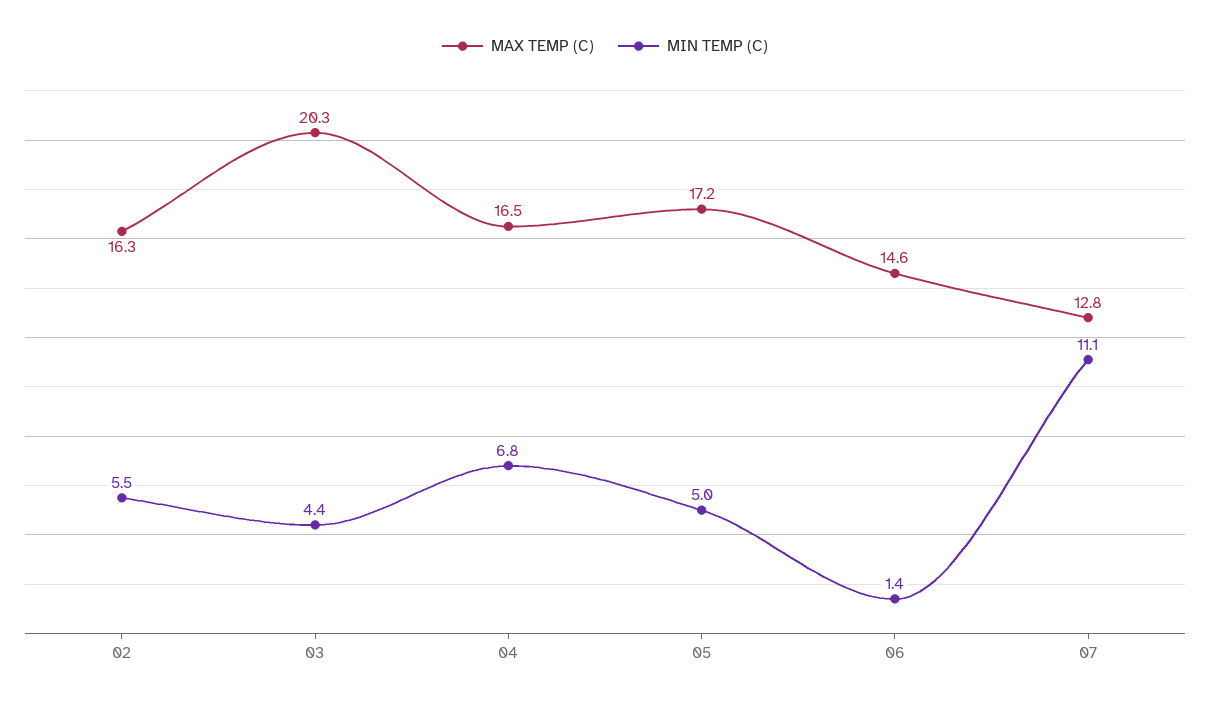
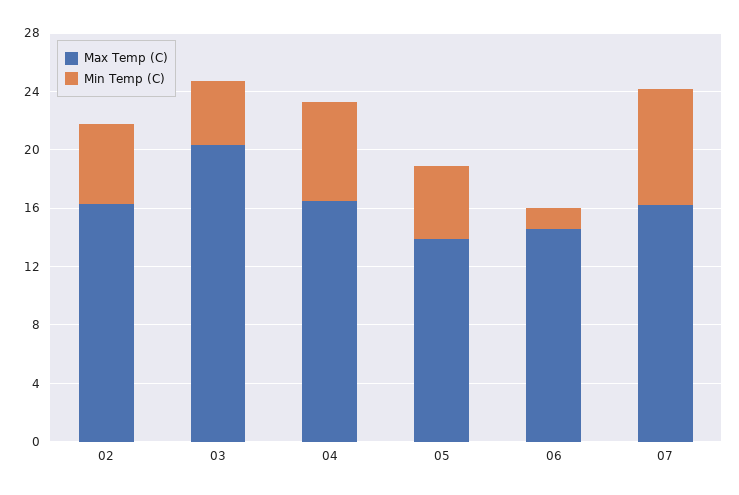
  {
    "MAX TEMP (C)": {
      "02": 16.3,
      "03": 20.3,
      "04": 16.5,
-     "05": 17.2,
+     "05": 14,
      "06": 14.6,
-     "07": 12.8
+     "07": 16
    },
    "MIN TEMP (C)": {
      "02": 5.5,
      "03": 4.4,
      "04": 6.8,
      "05": 5,
      "06": 1.4,
-     "07": 11.1
+     "07": 8
    }
  }

